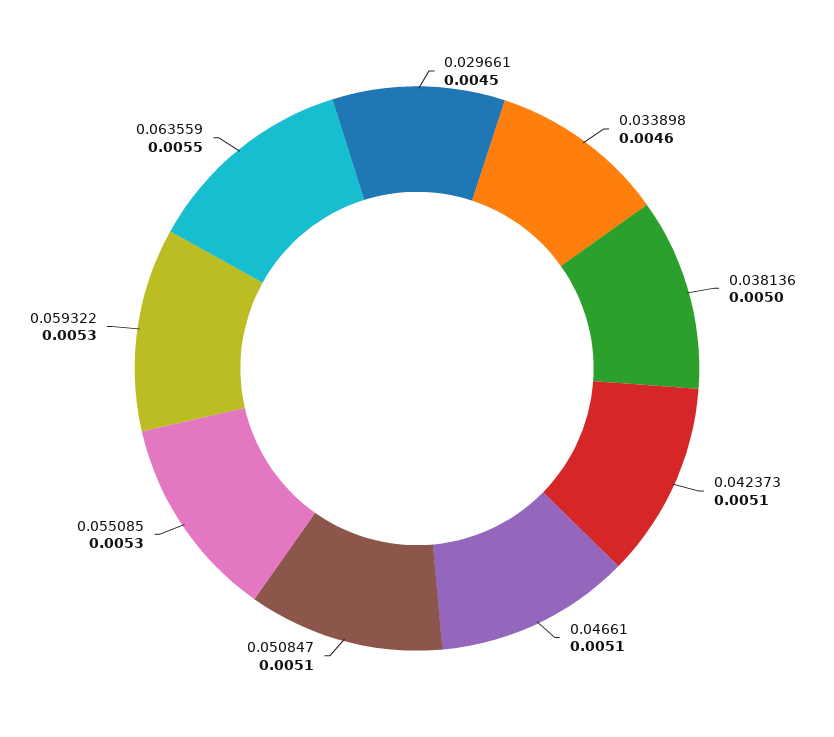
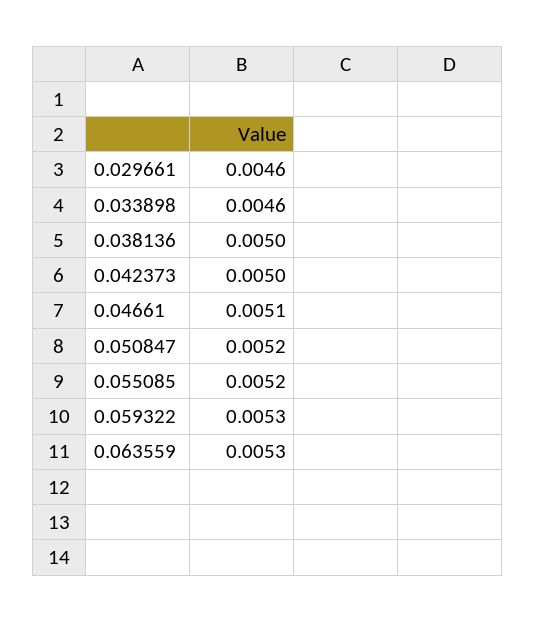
  {
-   "0.029661": 0.0045,
+   "0.029661": 0.0046,
    "0.033898": 0.0046,
    "0.038136": 0.005,
-   "0.042373": 0.0051,
+   "0.042373": 0.005,
    "0.04661": 0.0051,
-   "0.050847": 0.0051,
+   "0.050847": 0.0052,
-   "0.055085": 0.0053,
+   "0.055085": 0.0052,
    "0.059322": 0.0053,
-   "0.063559": 0.0055
+   "0.063559": 0.0053
  }

